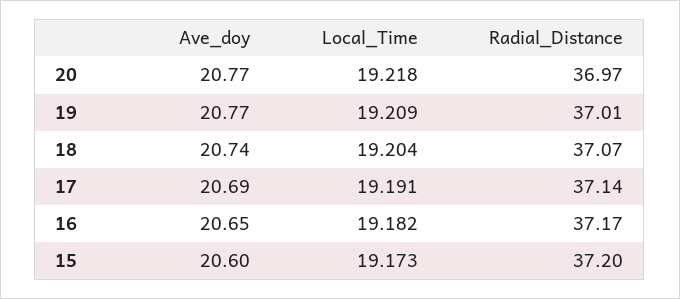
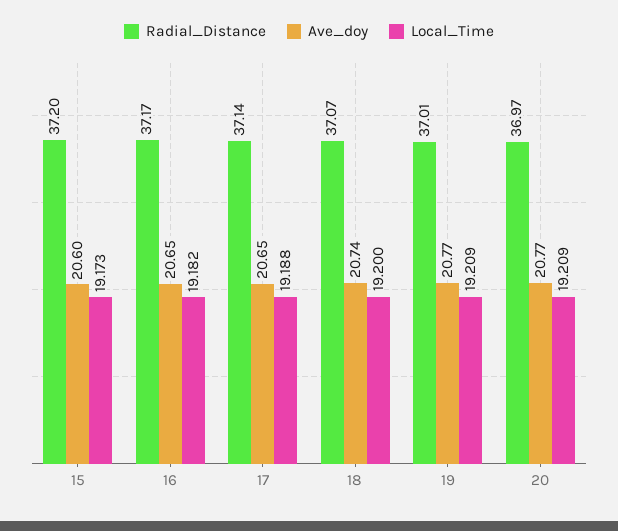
  {
    "Ave_doy": {
      "20": 20.77,
      "19": 20.77,
      "18": 20.74,
-     "17": 20.69,
+     "17": 20.65,
      "16": 20.65,
      "15": 20.6
    },
    "Local_Time": {
-     "20": 19.218,
+     "20": 19.209,
      "19": 19.209,
-     "18": 19.204,
+     "18": 19.2,
-     "17": 19.191,
+     "17": 19.188,
      "16": 19.182,
      "15": 19.173
    },
    "Radial_Distance": {
      "20": 36.97,
      "19": 37.01,
      "18": 37.07,
      "17": 37.14,
      "16": 37.17,
      "15": 37.2
    }
  }

